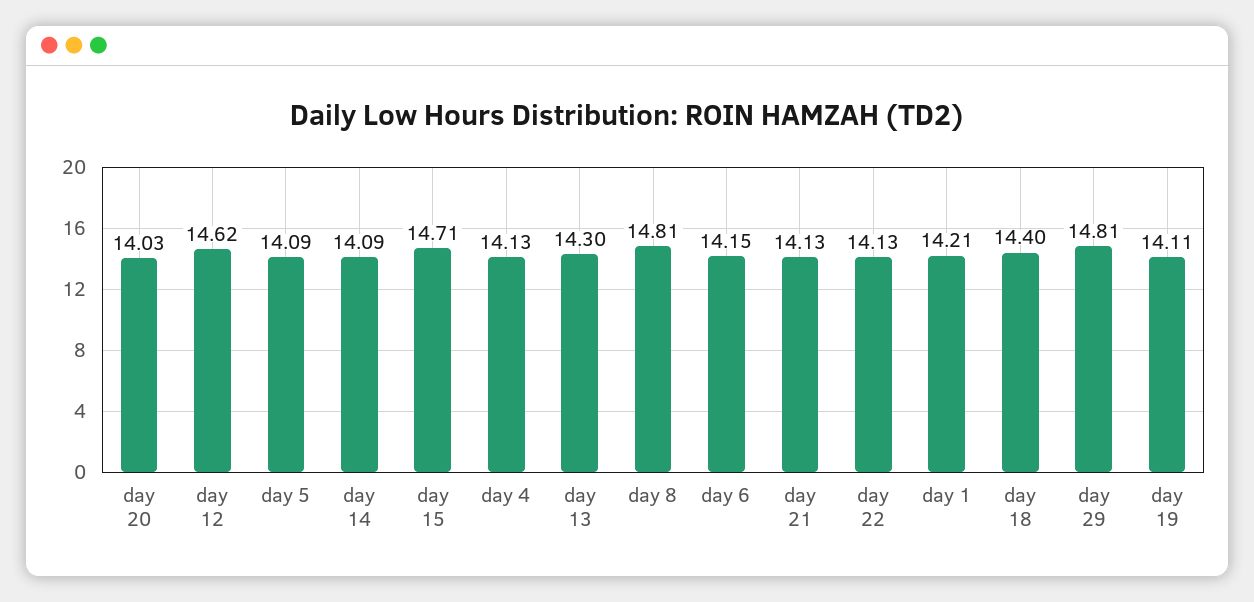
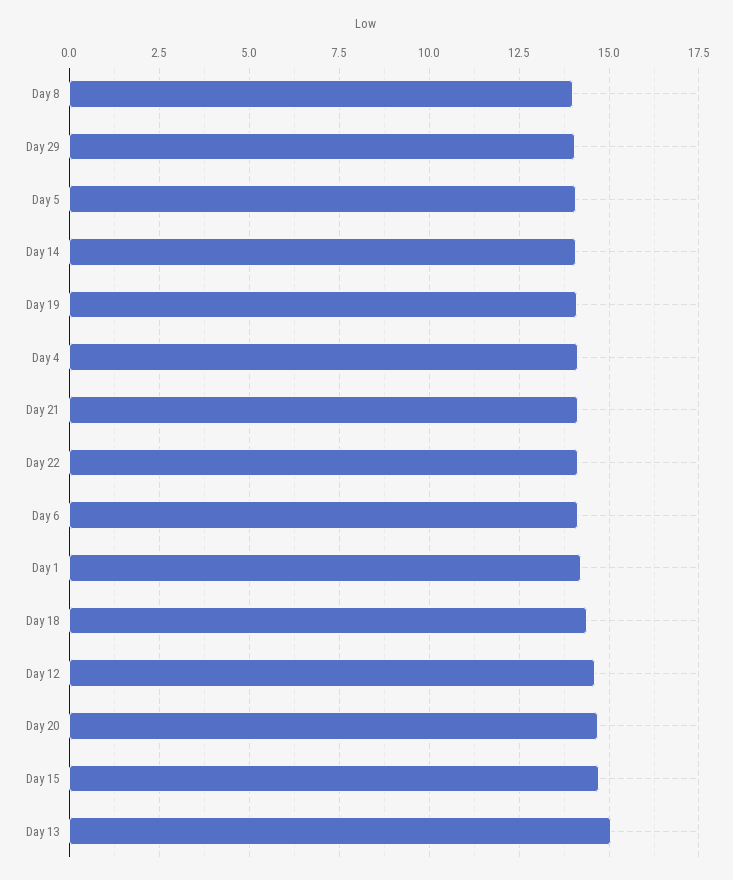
  {
-   "day 20": 14.03,
+   "day 20": 14.75,
    "day 12": 14.62,
    "day 5": 14.09,
    "day 14": 14.09,
    "day 15": 14.71,
    "day 4": 14.13,
-   "day 13": 14.3,
+   "day 13": 15,
-   "day 8": 14.81,
+   "day 8": 14,
    "day 6": 14.15,
    "day 21": 14.13,
    "day 22": 14.13,
    "day 1": 14.21,
    "day 18": 14.4,
-   "day 29": 14.81,
+   "day 29": 14,
    "day 19": 14.11
  }

